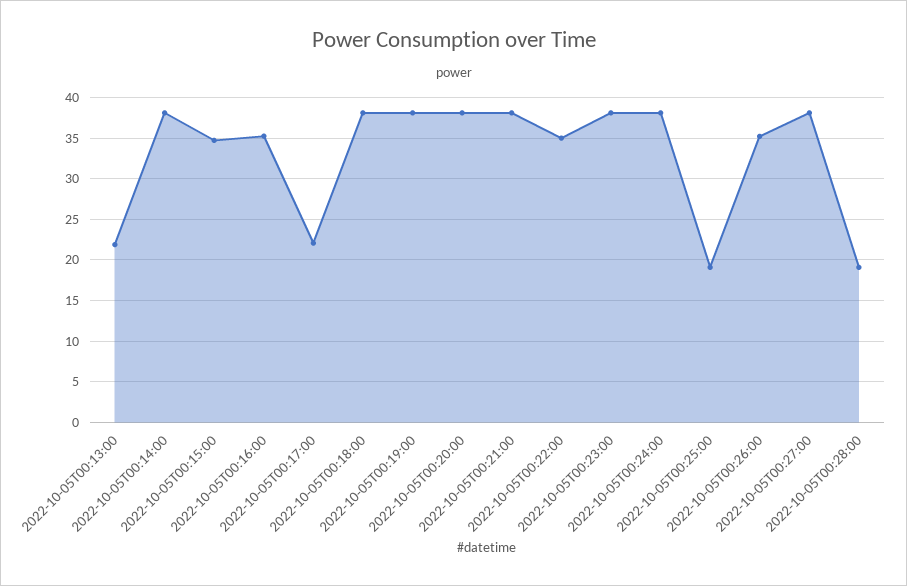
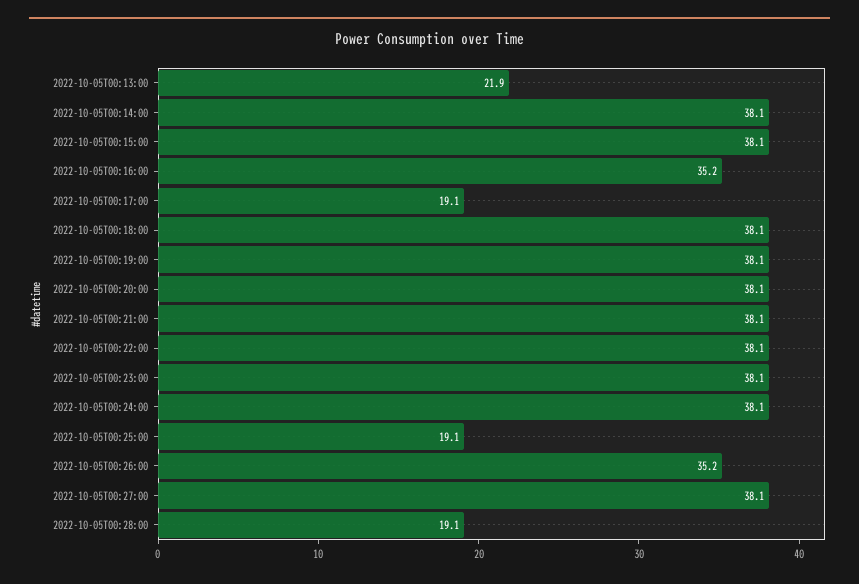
  {
    "2022-10-05T00:13:00": 21.9,
    "2022-10-05T00:14:00": 38.1,
-   "2022-10-05T00:15:00": 35,
+   "2022-10-05T00:15:00": 38.1,
    "2022-10-05T00:16:00": 35.2,
-   "2022-10-05T00:17:00": 22,
+   "2022-10-05T00:17:00": 19.1,
    "2022-10-05T00:18:00": 38.1,
    "2022-10-05T00:19:00": 38.1,
    "2022-10-05T00:20:00": 38.1,
    "2022-10-05T00:21:00": 38.1,
-   "2022-10-05T00:22:00": 35,
+   "2022-10-05T00:22:00": 38.1,
    "2022-10-05T00:23:00": 38.1,
    "2022-10-05T00:24:00": 38.1,
    "2022-10-05T00:25:00": 19.1,
    "2022-10-05T00:26:00": 35.2,
    "2022-10-05T00:27:00": 38.1,
    "2022-10-05T00:28:00": 19.1
  }

